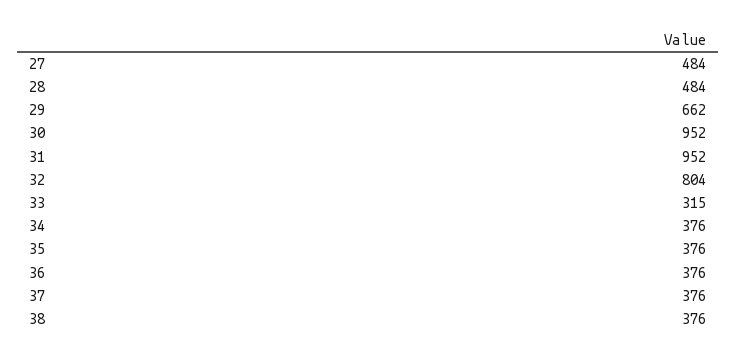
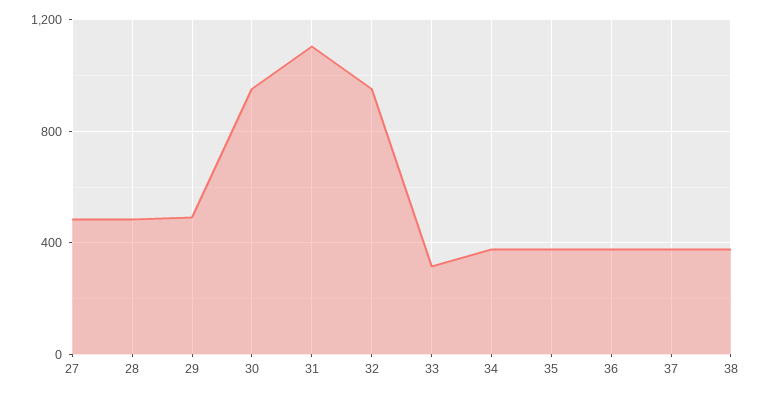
  {
    "27": 484,
    "28": 484,
-   "29": 662,
+   "29": 500,
    "30": 952,
-   "31": 952,
+   "31": 1100,
-   "32": 804,
+   "32": 950,
    "33": 315,
    "34": 376,
    "35": 376,
    "36": 376,
    "37": 376,
    "38": 376
  }

